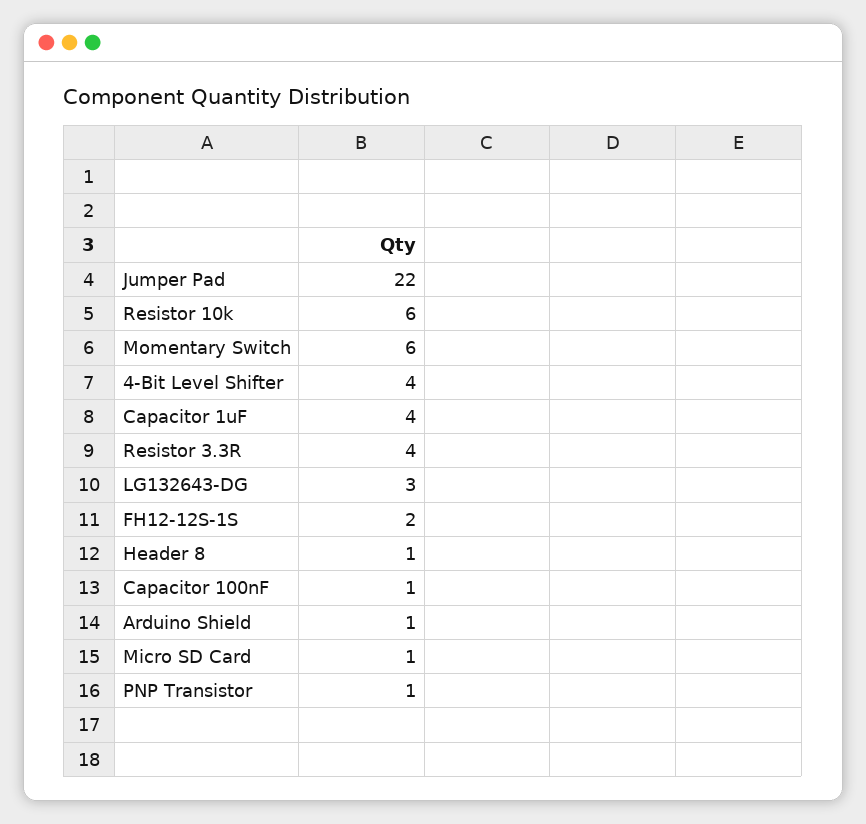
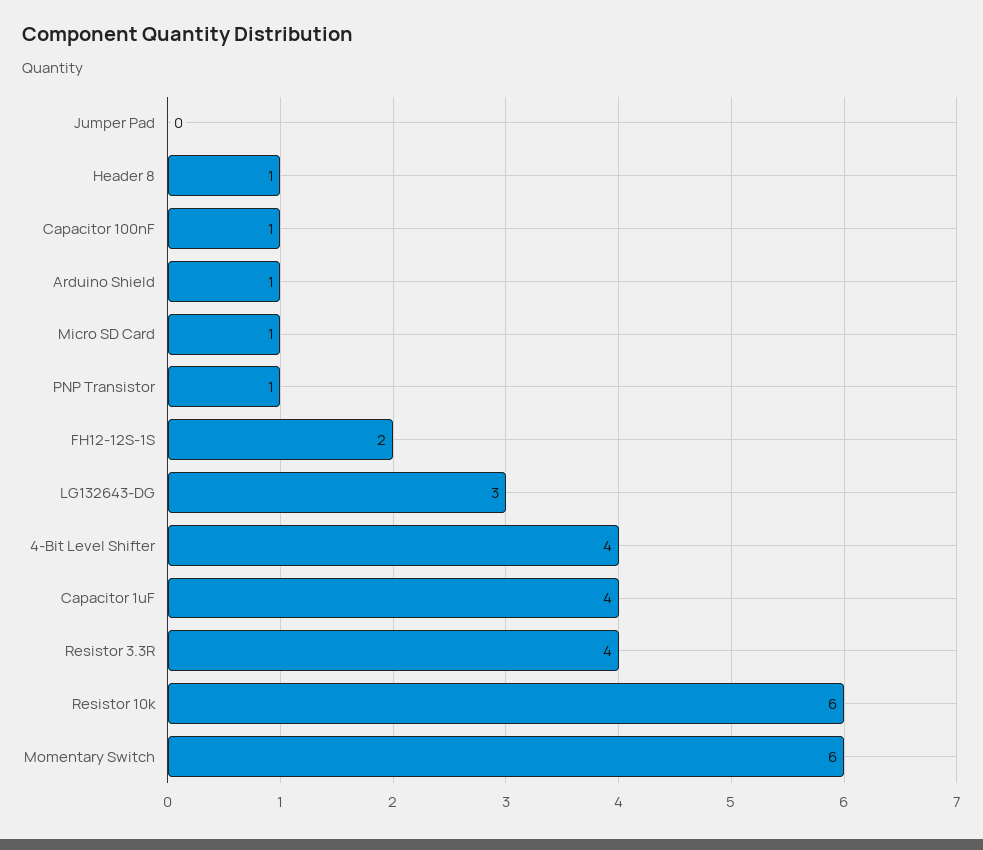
  {
-   "Jumper Pad": 22,
+   "Jumper Pad": 0,
    "Resistor 10k": 6,
    "Momentary Switch": 6,
    "4-Bit Level Shifter": 4,
    "Capacitor 1uF": 4,
    "Resistor 3.3R": 4,
    "LG132643-DG": 3,
    "FH12-12S-1S": 2,
    "Header 8": 1,
    "Capacitor 100nF": 1,
    "Arduino Shield": 1,
    "Micro SD Card": 1,
    "PNP Transistor": 1
  }

